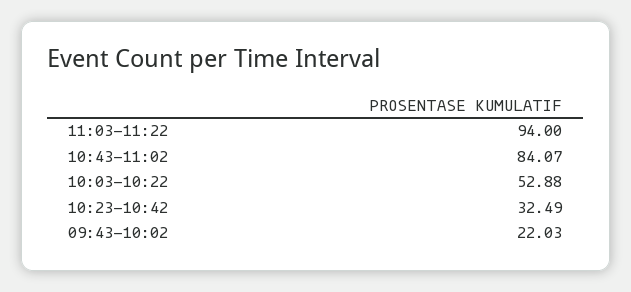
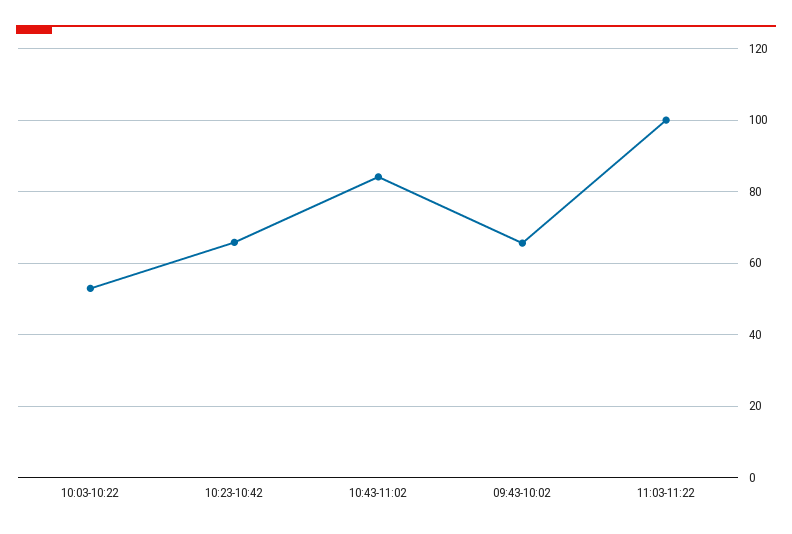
  {
-   "11:03-11:22": 94,
+   "11:03-11:22": 100,
    "10:43-11:02": 84.07,
    "10:03-10:22": 52.88,
-   "10:23-10:42": 32.49,
+   "10:23-10:42": 66,
-   "09:43-10:02": 22.03
+   "09:43-10:02": 66
  }

